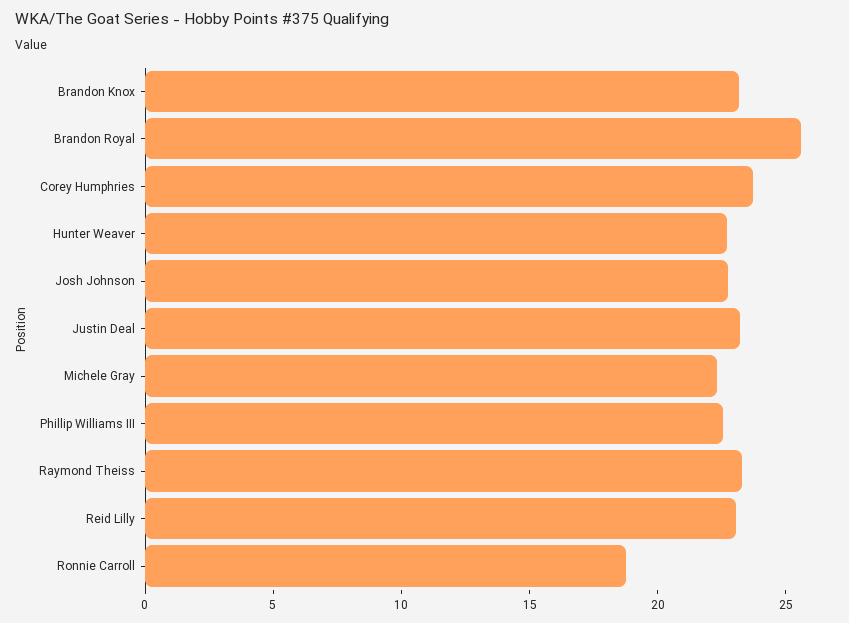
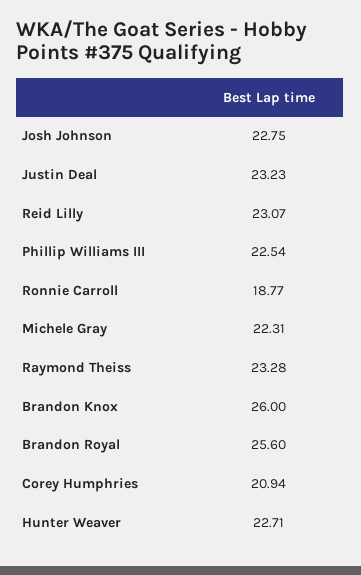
  {
-   "Brandon Knox": 23,
+   "Brandon Knox": 26,
    "Brandon Royal": 25.6,
-   "Corey Humphries": 24,
+   "Corey Humphries": 20.94,
    "Hunter Weaver": 22.71,
    "Josh Johnson": 22.75,
    "Justin Deal": 23.23,
    "Michele Gray": 22.31,
    "Phillip Williams III": 22.54,
    "Raymond Theiss": 23.28,
    "Reid Lilly": 23.07,
    "Ronnie Carroll": 18.77
  }

